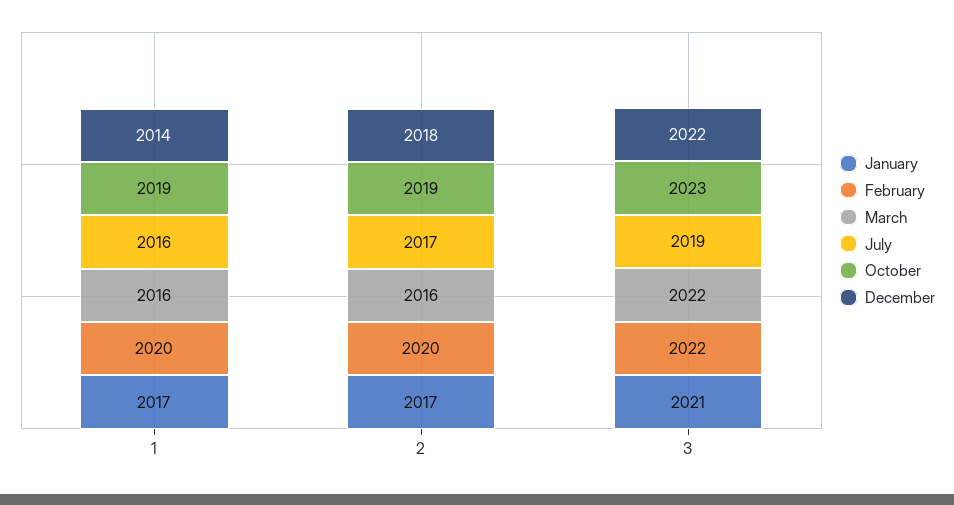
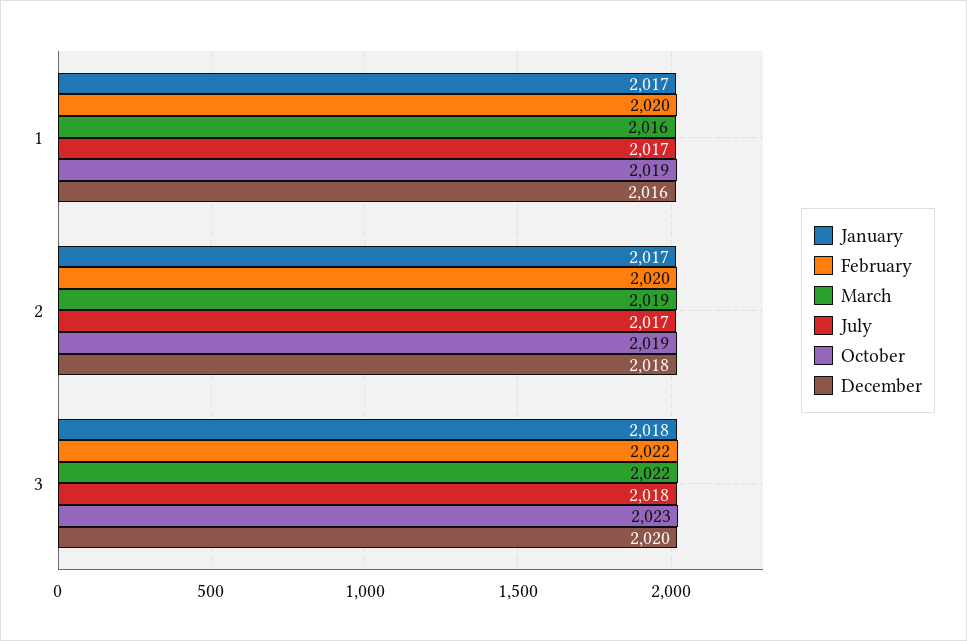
  {
    "January": {
      "1": 2017,
      "2": 2017,
-     "3": 2021
+     "3": 2018
    },
    "February": {
      "1": 2020,
      "2": 2020,
      "3": 2022
    },
    "March": {
      "1": 2016,
-     "2": 2016,
+     "2": 2019,
      "3": 2022
    },
    "July": {
-     "1": 2016,
+     "1": 2017,
      "2": 2017,
-     "3": 2019
+     "3": 2018
    },
    "October": {
      "1": 2019,
      "2": 2019,
      "3": 2023
    },
    "December": {
-     "1": 2014,
+     "1": 2016,
      "2": 2018,
-     "3": 2022
+     "3": 2020
    }
  }

